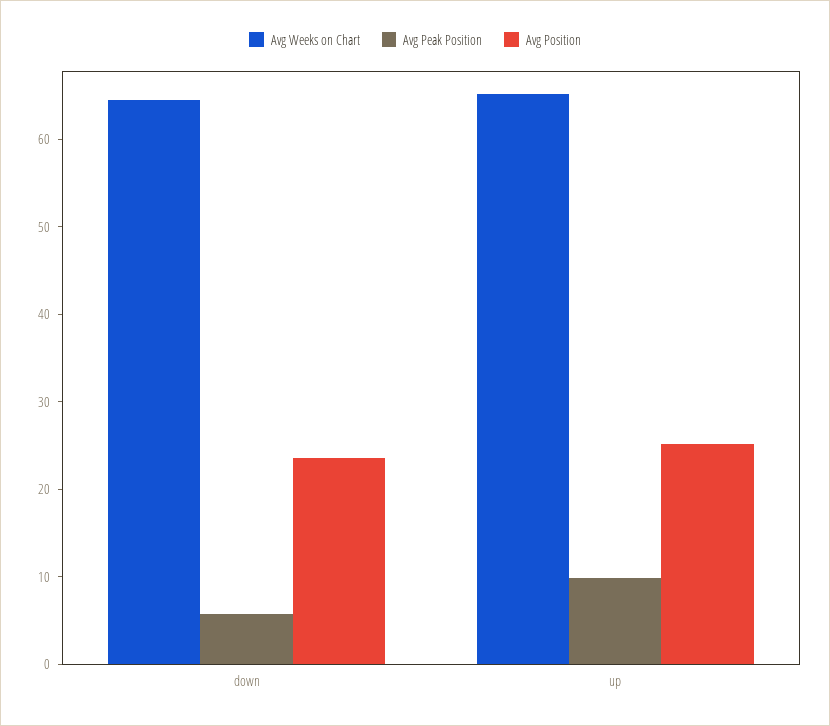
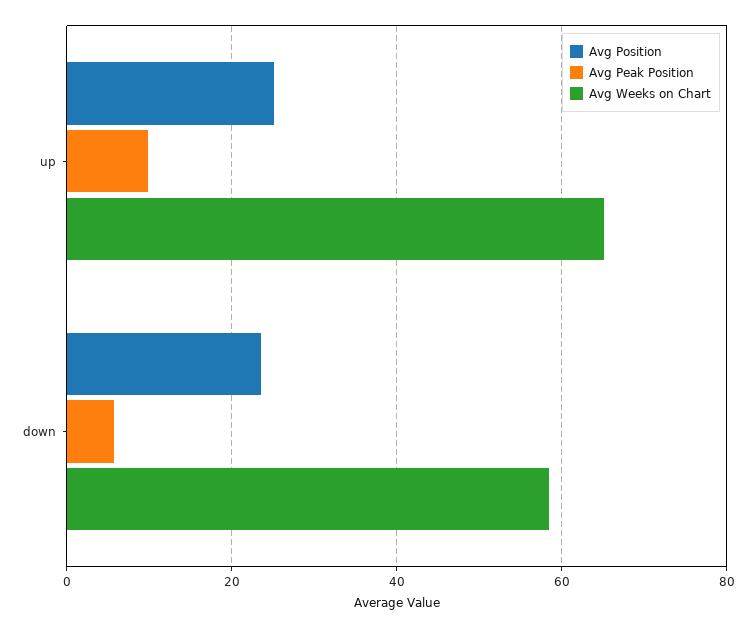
  {
    "Avg Weeks on Chart": {
-     "down": 64,
+     "down": 58,
      "up": 66
    },
    "Avg Peak Position": {
      "down": 6,
      "up": 10
    },
    "Avg Position": {
      "down": 24,
      "up": 26
    }
  }

